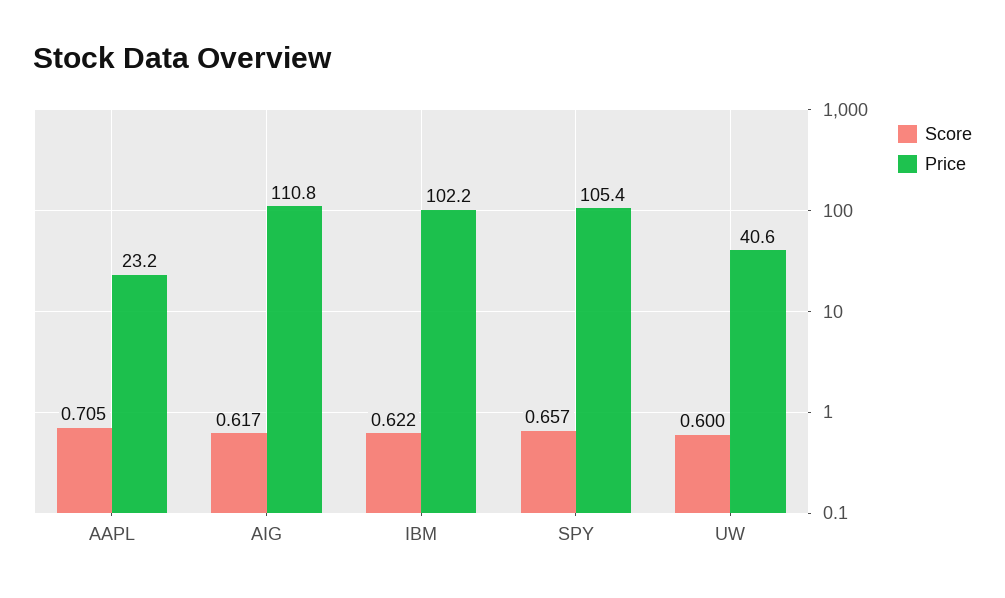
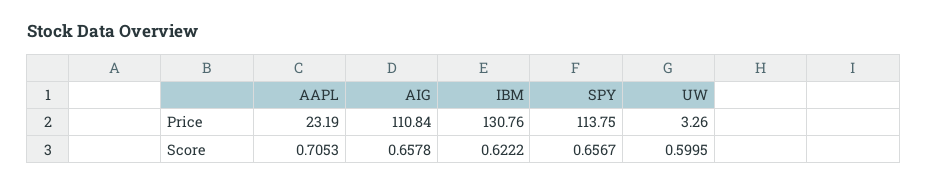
  {
    "Score": {
      "AAPL": 0.7053,
-     "AIG": 0.617,
+     "AIG": 0.6578,
      "IBM": 0.6222,
      "SPY": 0.6567,
      "UW": 0.5995
    },
    "Price": {
      "AAPL": 23.19,
      "AIG": 110.84,
-     "IBM": 102.2,
+     "IBM": 130.76,
-     "SPY": 105.4,
+     "SPY": 113.75,
-     "UW": 40.6
+     "UW": 3.26
    }
  }

